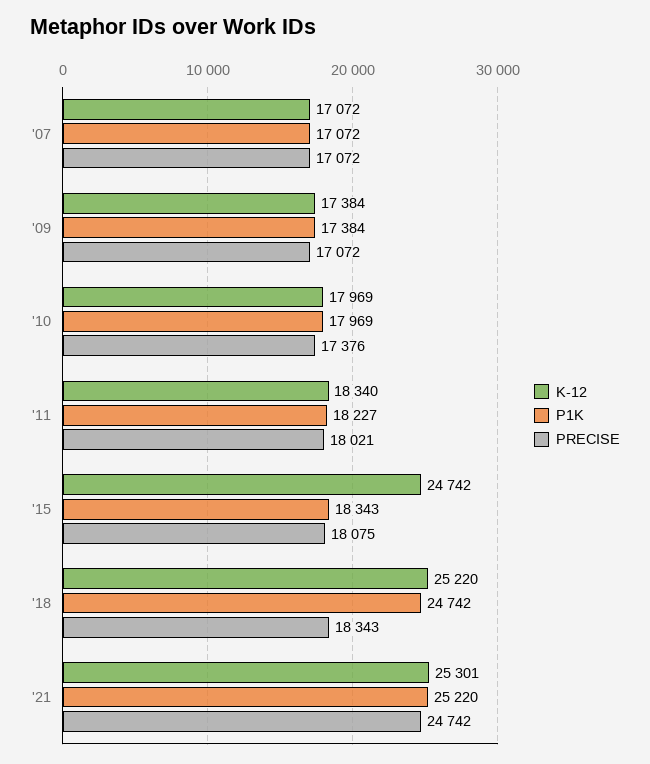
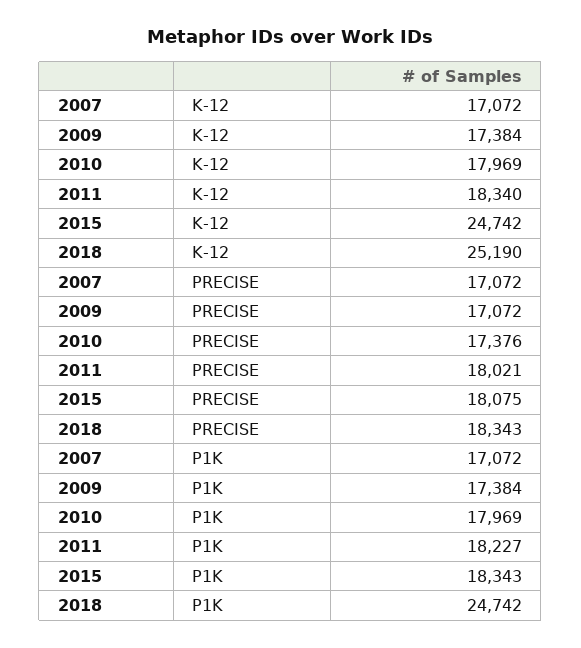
  {
    "K-12": {
      "'07": 17072,
      "'09": 17384,
      "'10": 17969,
      "'11": 18340,
      "'15": 24742,
-     "'18": 25220,
+     "'18": 25190
-     "'21": 25301
    },
    "P1K": {
      "'07": 17072,
      "'09": 17384,
      "'10": 17969,
      "'11": 18227,
      "'15": 18343,
-     "'18": 24742,
+     "'18": 24742
-     "'21": 25220
    },
    "PRECISE": {
      "'07": 17072,
      "'09": 17072,
      "'10": 17376,
      "'11": 18021,
      "'15": 18075,
-     "'18": 18343,
+     "'18": 18343
-     "'21": 24742
    }
  }

